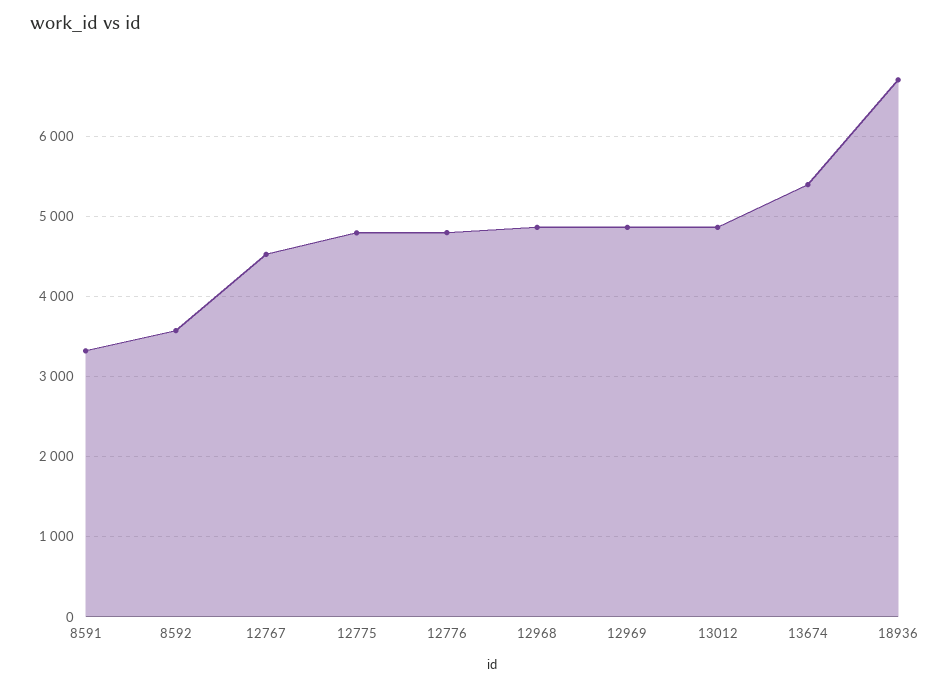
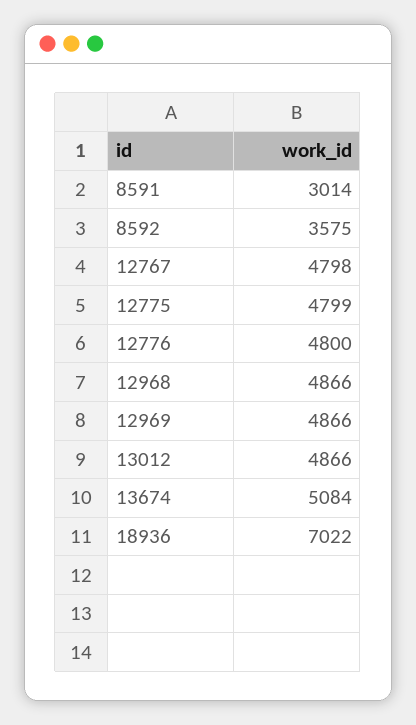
  {
-   "8591": 3300,
+   "8591": 3014,
    "8592": 3575,
-   "12767": 4500,
+   "12767": 4798,
    "12775": 4799,
    "12776": 4800,
    "12968": 4866,
    "12969": 4866,
    "13012": 4866,
-   "13674": 5400,
+   "13674": 5084,
-   "18936": 6700
+   "18936": 7022
  }

